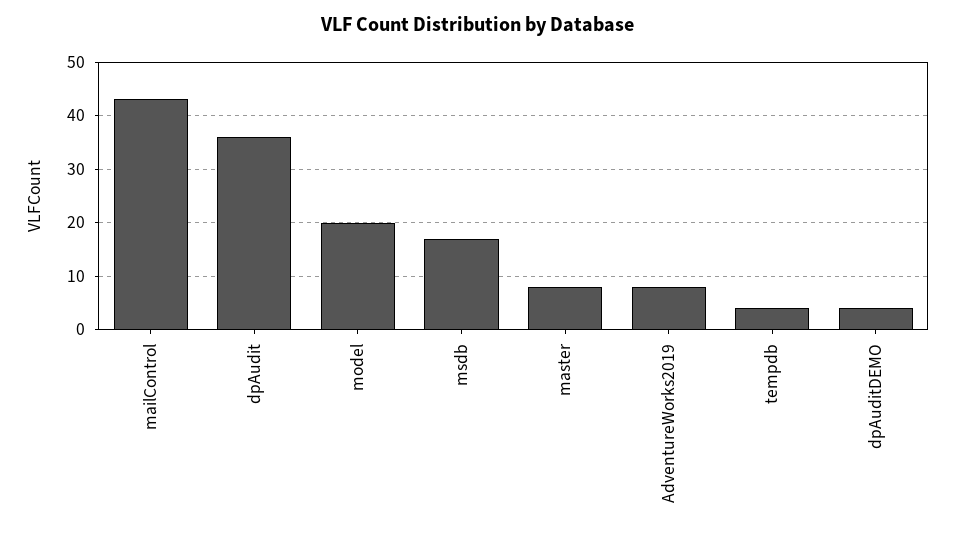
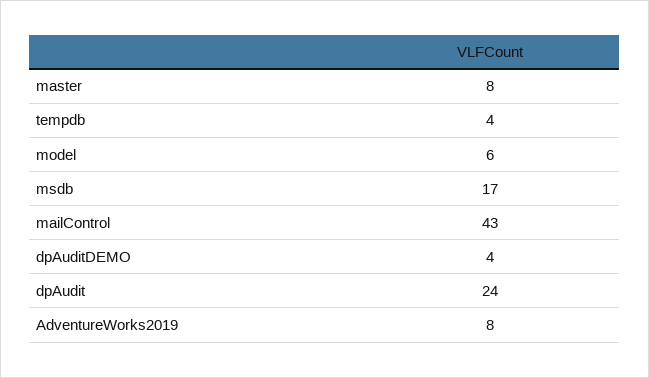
  {
    "mailControl": 43,
-   "dpAudit": 35,
+   "dpAudit": 24,
-   "model": 20,
+   "model": 6,
    "msdb": 17,
    "master": 8,
    "AdventureWorks2019": 8,
    "tempdb": 4,
    "dpAuditDEMO": 4
  }

